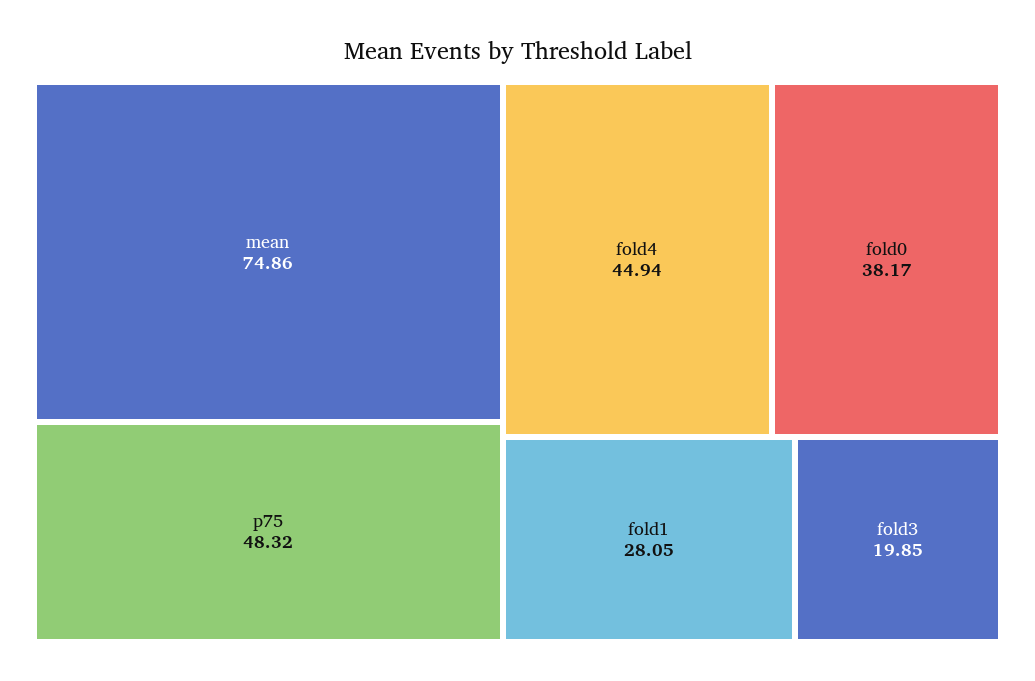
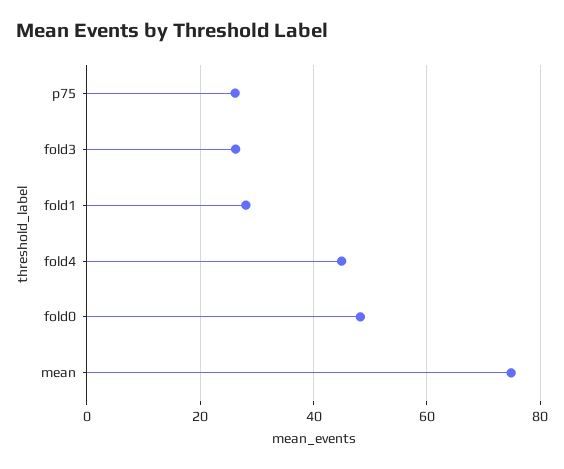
  {
    "mean": 74.86,
-   "p75": 48.32,
+   "p75": 26,
    "fold4": 44.94,
-   "fold0": 38.17,
+   "fold0": 48,
    "fold1": 28.05,
-   "fold3": 19.85
+   "fold3": 26
  }

